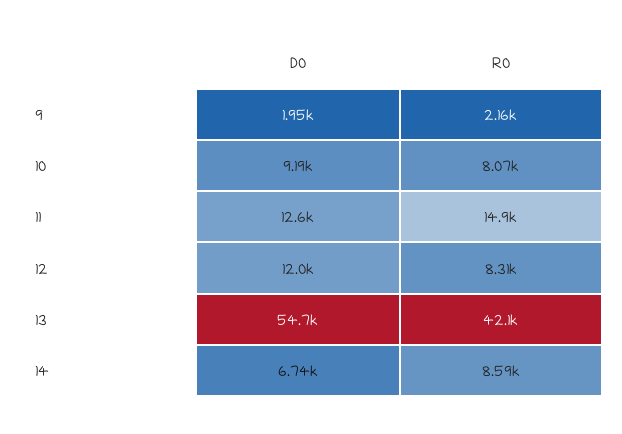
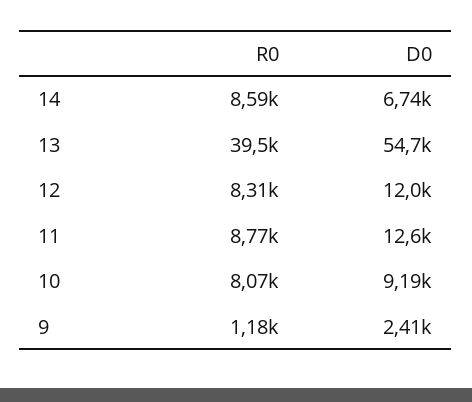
  {
    "D0": {
-     "9": 1950,
+     "9": 2410,
      "10": 9190,
      "11": 12600,
      "12": 12000,
      "13": 54700,
      "14": 6740
    },
    "R0": {
-     "9": 2160,
+     "9": 1180,
      "10": 8070,
-     "11": 14900,
+     "11": 8770,
      "12": 8310,
-     "13": 42100,
+     "13": 39500,
      "14": 8590
    }
  }

